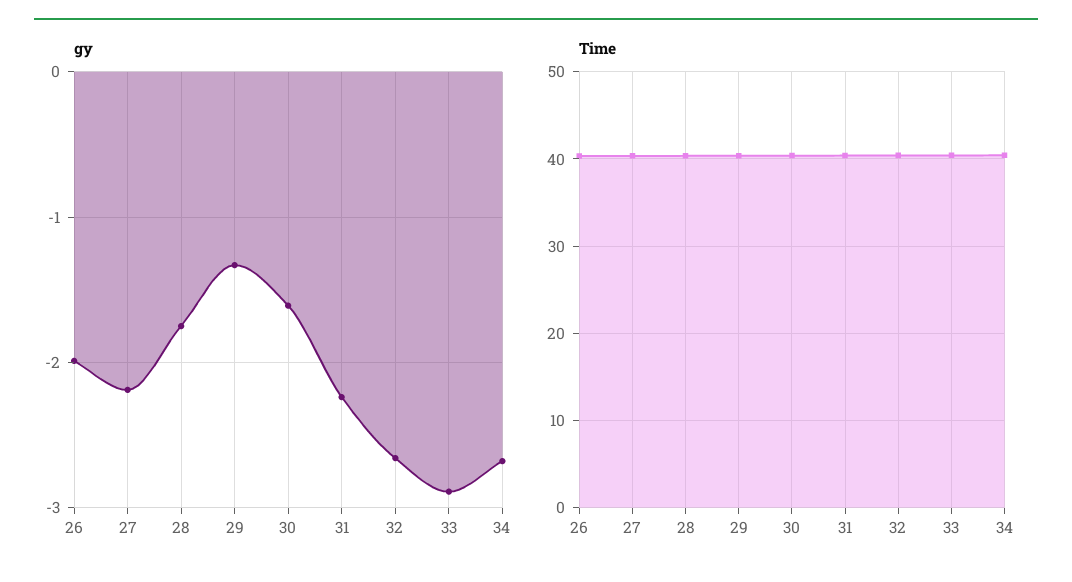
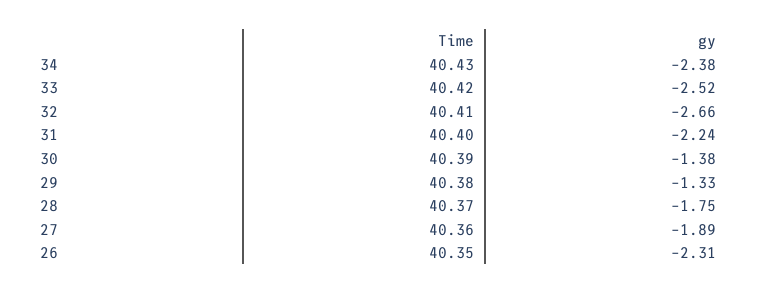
  {
    "gy": {
-     "26": -2,
+     "26": -2.31,
-     "27": -2.2,
+     "27": -1.89,
      "28": -1.75,
      "29": -1.33,
-     "30": -1.6,
+     "30": -1.38,
      "31": -2.24,
      "32": -2.66,
-     "33": -2.9,
+     "33": -2.52,
-     "34": -2.7
+     "34": -2.38
    },
    "Time": {
      "26": 40.35,
      "27": 40.36,
      "28": 40.37,
      "29": 40.38,
      "30": 40.39,
      "31": 40.4,
      "32": 40.41,
      "33": 40.42,
      "34": 40.43
    }
  }

